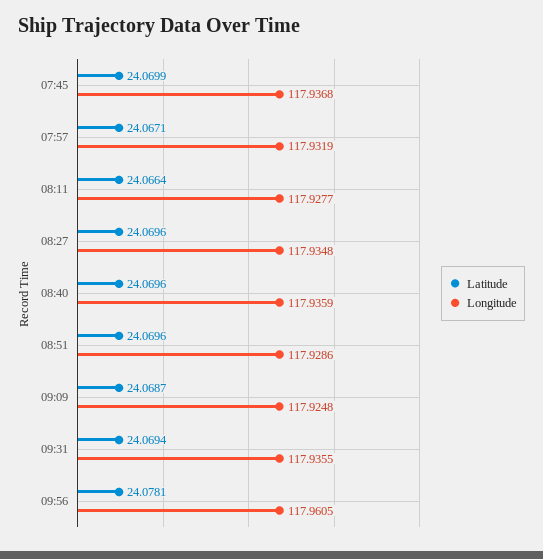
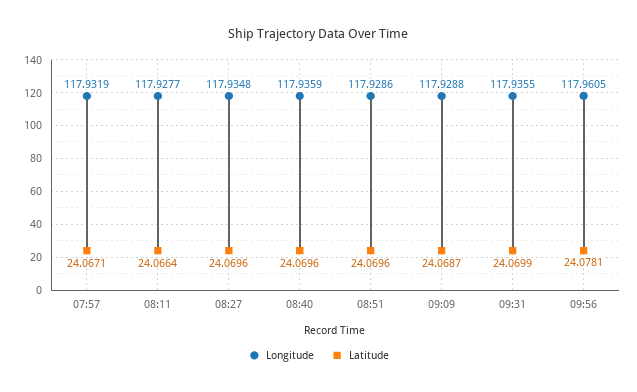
  {
    "Latitude": {
-     "07:45": 24.0699,
      "07:57": 24.0671,
      "08:11": 24.0664,
      "08:27": 24.0696,
      "08:40": 24.0696,
      "08:51": 24.0696,
      "09:09": 24.0687,
-     "09:31": 24.0694,
+     "09:31": 24.0699,
      "09:56": 24.0781
    },
    "Longitude": {
-     "07:45": 117.9368,
      "07:57": 117.9319,
      "08:11": 117.9277,
      "08:27": 117.9348,
      "08:40": 117.9359,
      "08:51": 117.9286,
-     "09:09": 117.9248,
+     "09:09": 117.9288,
      "09:31": 117.9355,
      "09:56": 117.9605
    }
  }

